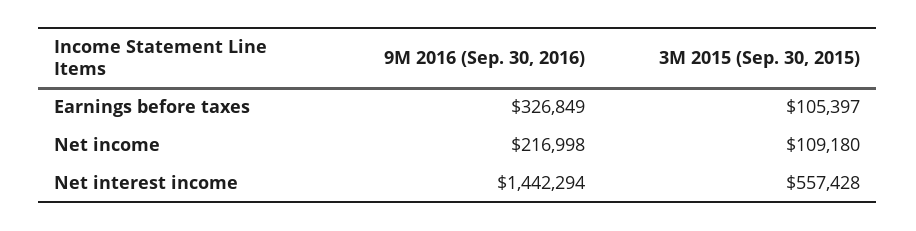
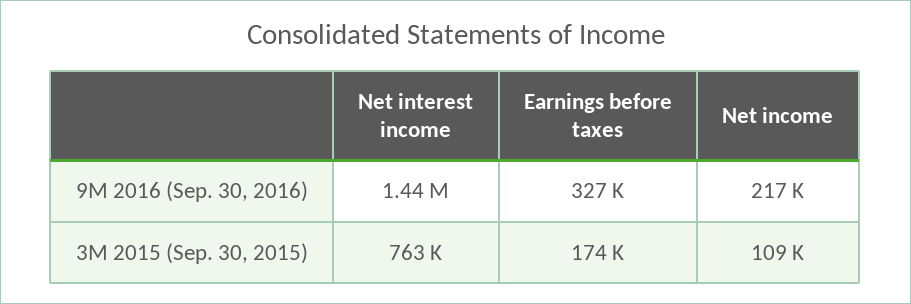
  {
    "9M 2016 (Sep. 30, 2016)": {
      "Earnings before taxes": 326849,
      "Net income": 216998,
      "Net interest income": 1442294
    },
    "3M 2015 (Sep. 30, 2015)": {
-     "Earnings before taxes": 105397,
+     "Earnings before taxes": 174000,
      "Net income": 109180,
-     "Net interest income": 557428
+     "Net interest income": 763000
    }
  }

